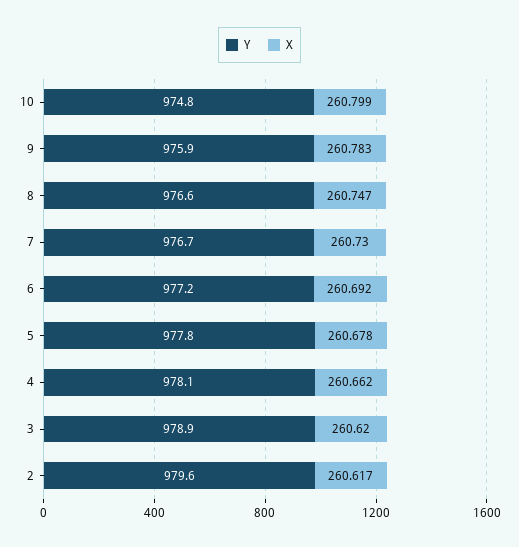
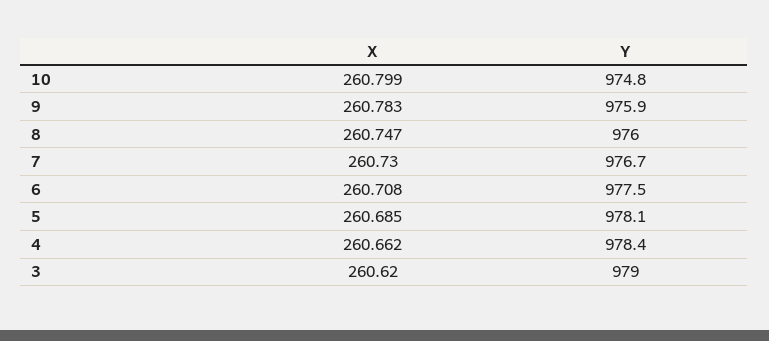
  {
    "Y": {
      "10": 974.8,
      "9": 975.9,
-     "8": 976.6,
+     "8": 976,
      "7": 976.7,
-     "6": 977.2,
+     "6": 977.5,
-     "5": 977.8,
+     "5": 978.1,
-     "4": 978.1,
+     "4": 978.4,
-     "3": 978.9,
+     "3": 979
-     "2": 979.6
    },
    "X": {
      "10": 260.799,
      "9": 260.783,
      "8": 260.747,
      "7": 260.73,
-     "6": 260.692,
+     "6": 260.708,
-     "5": 260.678,
+     "5": 260.685,
      "4": 260.662,
-     "3": 260.62,
+     "3": 260.62
-     "2": 260.617
    }
  }

